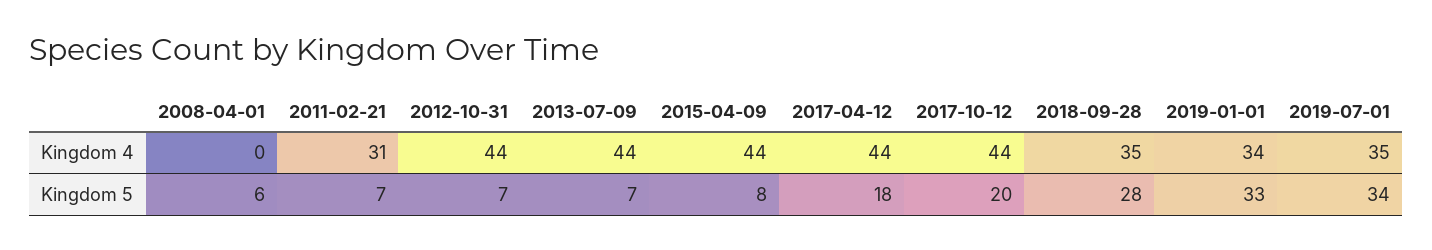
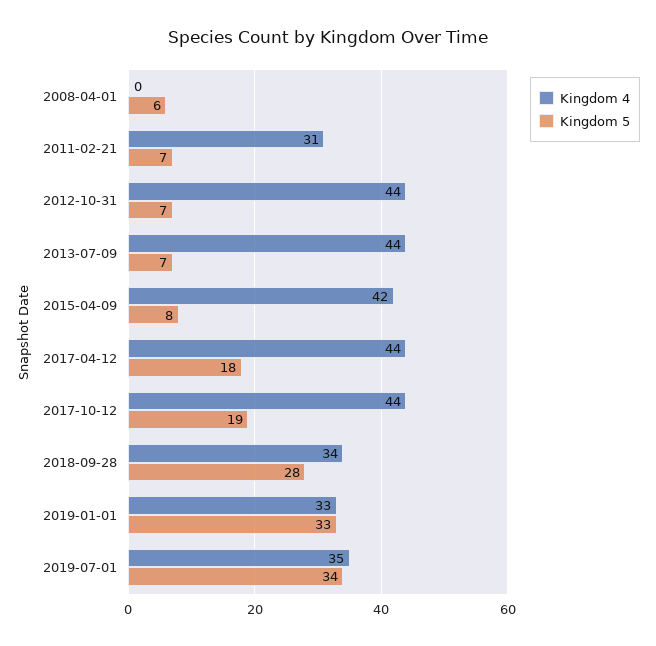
  {
    "Kingdom 4": {
      "2008-04-01": 0,
      "2011-02-21": 31,
      "2012-10-31": 44,
      "2013-07-09": 44,
-     "2015-04-09": 44,
+     "2015-04-09": 42,
      "2017-04-12": 44,
      "2017-10-12": 44,
-     "2018-09-28": 35,
+     "2018-09-28": 34,
-     "2019-01-01": 34,
+     "2019-01-01": 33,
      "2019-07-01": 35
    },
    "Kingdom 5": {
      "2008-04-01": 6,
      "2011-02-21": 7,
      "2012-10-31": 7,
      "2013-07-09": 7,
      "2015-04-09": 8,
      "2017-04-12": 18,
-     "2017-10-12": 20,
+     "2017-10-12": 19,
      "2018-09-28": 28,
      "2019-01-01": 33,
      "2019-07-01": 34
    }
  }

